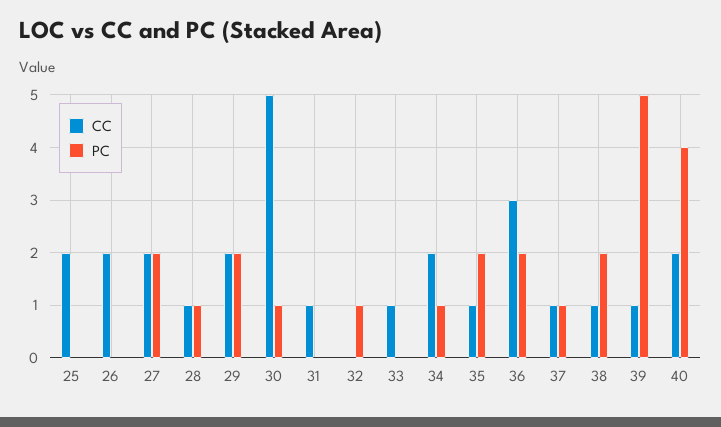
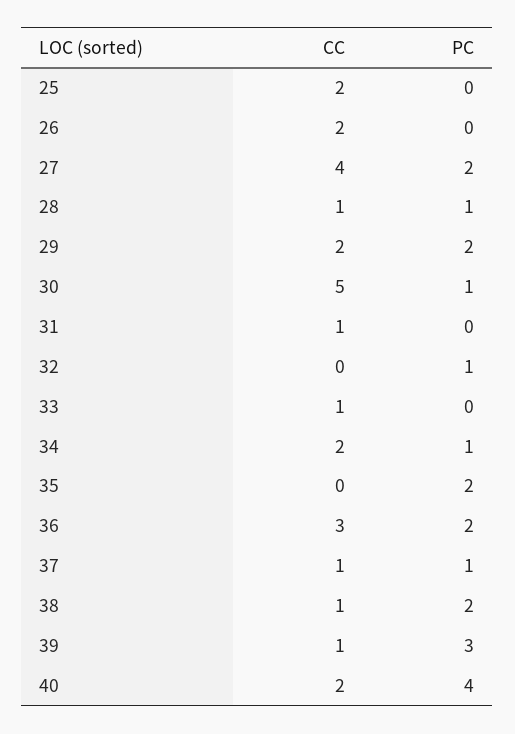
  {
    "CC": {
      "25": 2,
      "26": 2,
-     "27": 2,
+     "27": 4,
      "28": 1,
      "29": 2,
      "30": 5,
      "31": 1,
      "32": 0,
      "33": 1,
      "34": 2,
-     "35": 1,
+     "35": 0,
      "36": 3,
      "37": 1,
      "38": 1,
      "39": 1,
      "40": 2
    },
    "PC": {
      "25": 0,
      "26": 0,
      "27": 2,
      "28": 1,
      "29": 2,
      "30": 1,
      "31": 0,
      "32": 1,
      "33": 0,
      "34": 1,
      "35": 2,
      "36": 2,
      "37": 1,
      "38": 2,
-     "39": 5,
+     "39": 3,
      "40": 4
    }
  }

